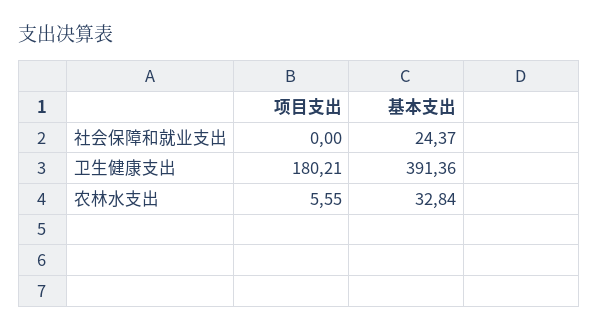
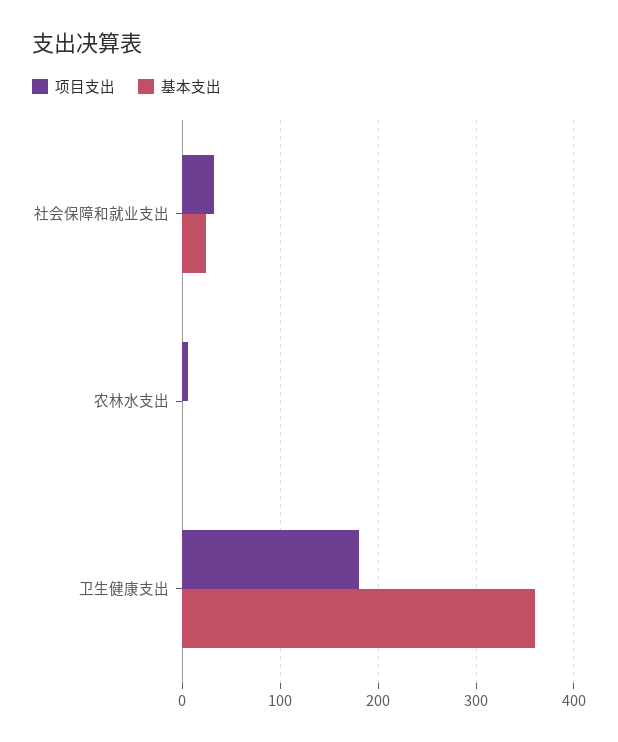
  {
    "项目支出": {
-     "社会保障和就业支出": 0,
+     "社会保障和就业支出": 30,
      "卫生健康支出": 180.21,
      "农林水支出": 5.55
    },
    "基本支出": {
      "社会保障和就业支出": 24.37,
-     "卫生健康支出": 391.36,
+     "卫生健康支出": 360,
-     "农林水支出": 32.84
+     "农林水支出": 0
    }
  }

